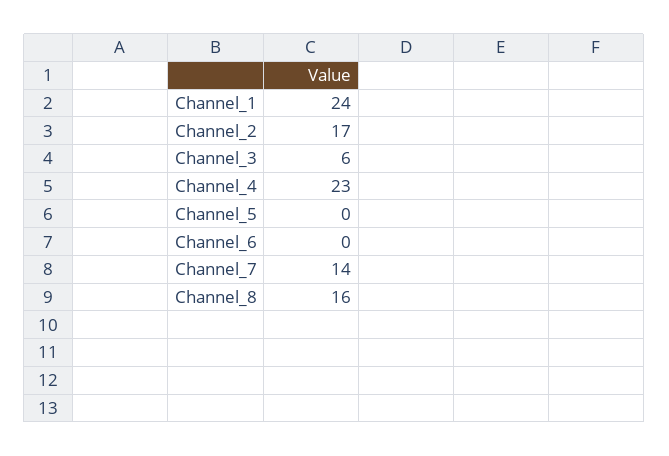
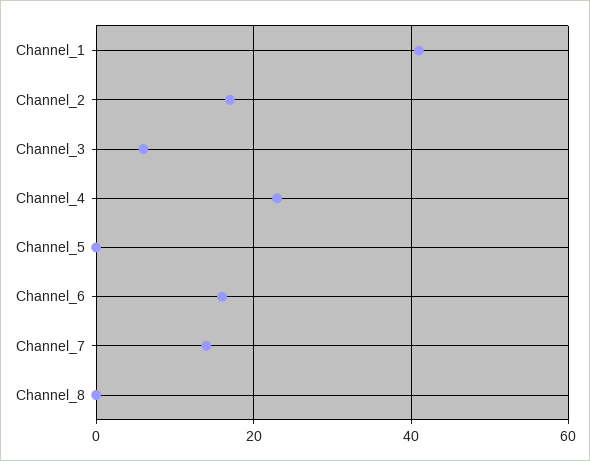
  {
-   "Channel_1": 24,
+   "Channel_1": 40,
    "Channel_2": 17,
    "Channel_3": 6,
    "Channel_4": 23,
    "Channel_5": 0,
-   "Channel_6": 0,
+   "Channel_6": 15,
    "Channel_7": 14,
-   "Channel_8": 16
+   "Channel_8": 0
  }

